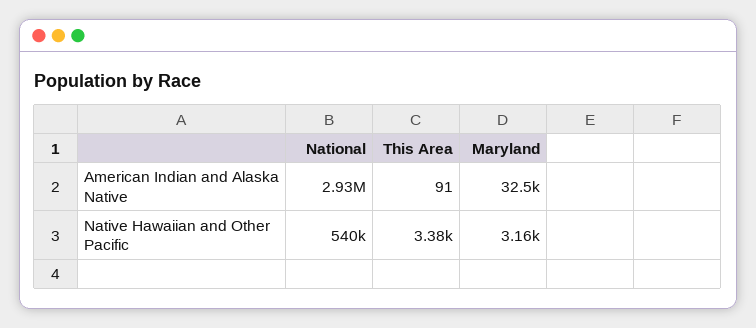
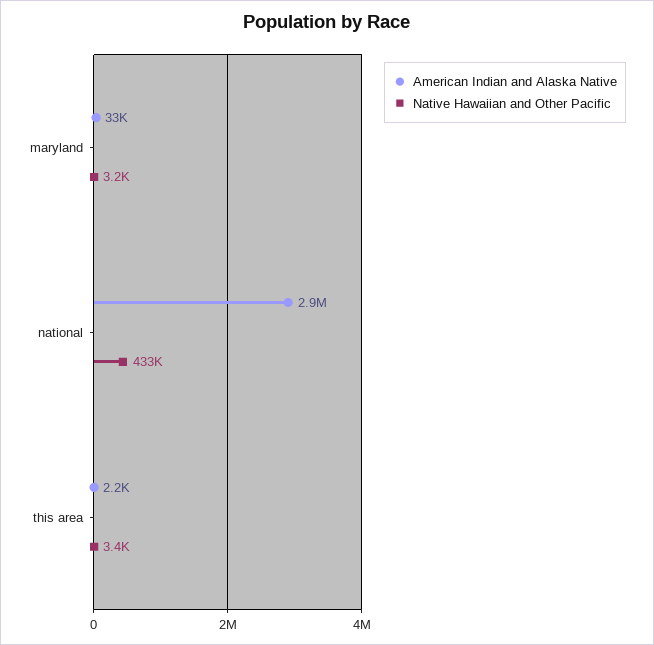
  {
    "American Indian and Alaska Native": {
      "National": 2930000,
-     "This Area": 91,
+     "This Area": 2200,
      "Maryland": 32500
    },
    "Native Hawaiian and Other Pacific": {
-     "National": 540000,
+     "National": 433000,
      "This Area": 3380,
      "Maryland": 3160
    }
  }

